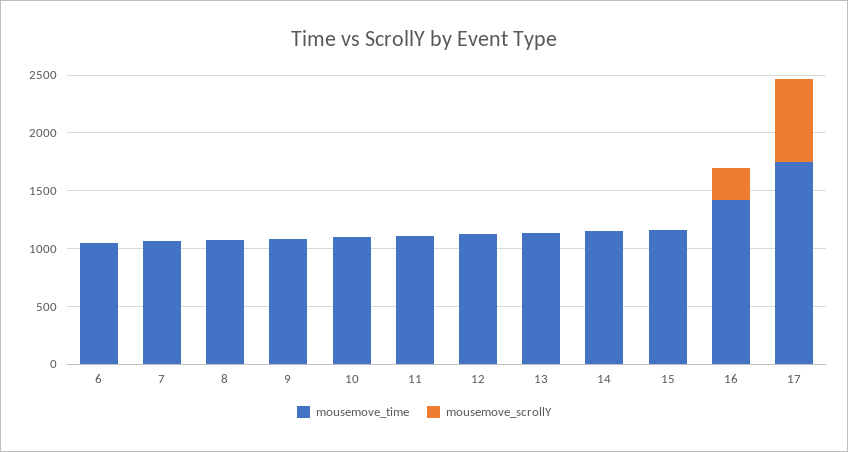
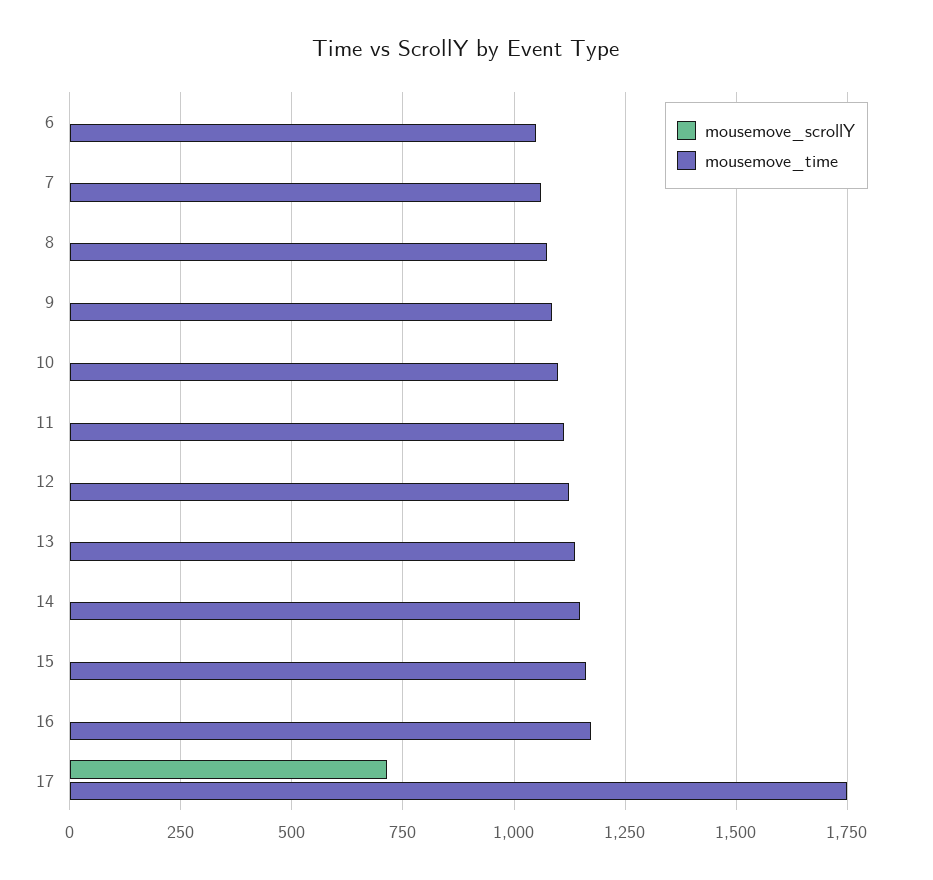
  {
    "mousemove_time": {
      "6": 1050,
      "7": 1050,
      "8": 1075,
      "9": 1075,
      "10": 1100,
      "11": 1100,
      "12": 1125,
      "13": 1125,
      "14": 1150,
      "15": 1150,
-     "16": 1400,
+     "16": 1175,
      "17": 1750
    },
    "mousemove_scrollY": {
      "6": 0,
      "7": 0,
      "8": 0,
      "9": 0,
      "10": 0,
      "11": 0,
      "12": 0,
      "13": 0,
      "14": 0,
      "15": 0,
-     "16": 300,
+     "16": 0,
      "17": 725
    }
  }

